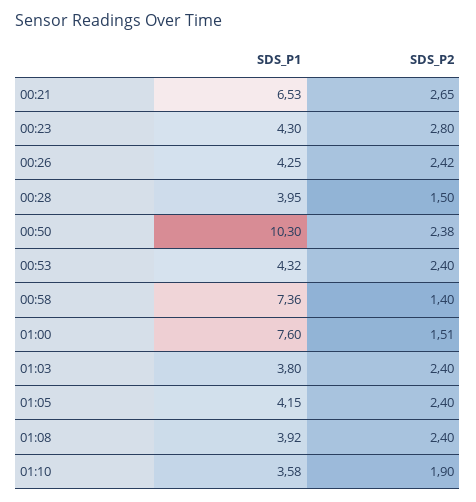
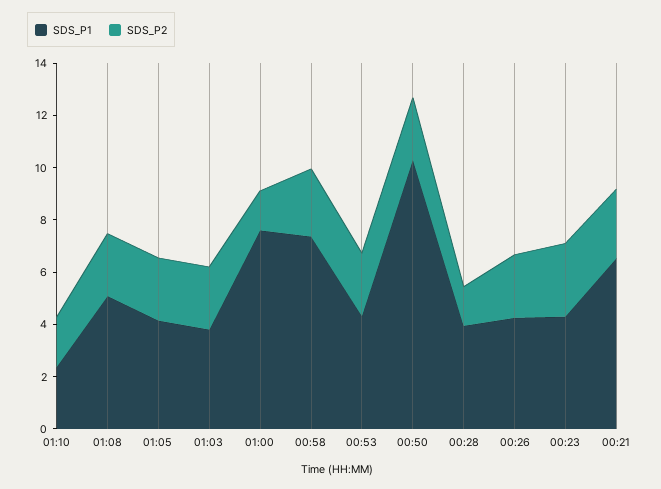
  {
    "SDS_P1": {
      "00:21": 6.53,
      "00:23": 4.3,
      "00:26": 4.25,
      "00:28": 3.95,
      "00:50": 10.3,
      "00:53": 4.32,
      "00:58": 7.36,
      "01:00": 7.6,
      "01:03": 3.8,
      "01:05": 4.15,
-     "01:08": 3.92,
+     "01:08": 5,
-     "01:10": 3.58
+     "01:10": 2.5
    },
    "SDS_P2": {
      "00:21": 2.65,
      "00:23": 2.8,
      "00:26": 2.42,
      "00:28": 1.5,
      "00:50": 2.38,
      "00:53": 2.4,
-     "00:58": 1.4,
+     "00:58": 2.5,
      "01:00": 1.51,
      "01:03": 2.4,
      "01:05": 2.4,
      "01:08": 2.4,
      "01:10": 1.9
    }
  }

